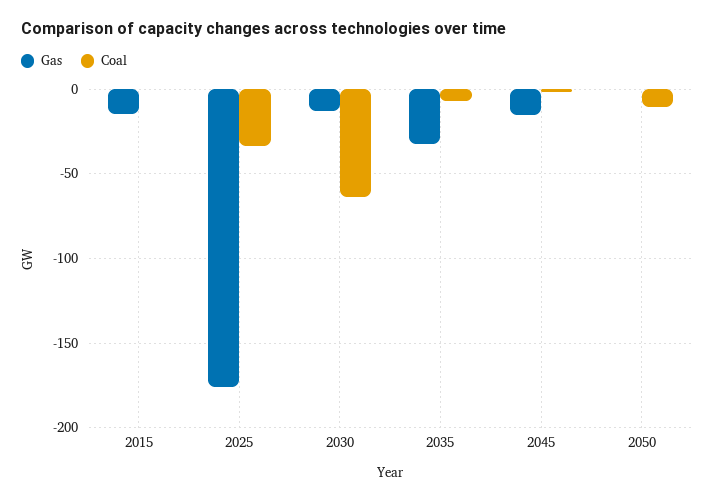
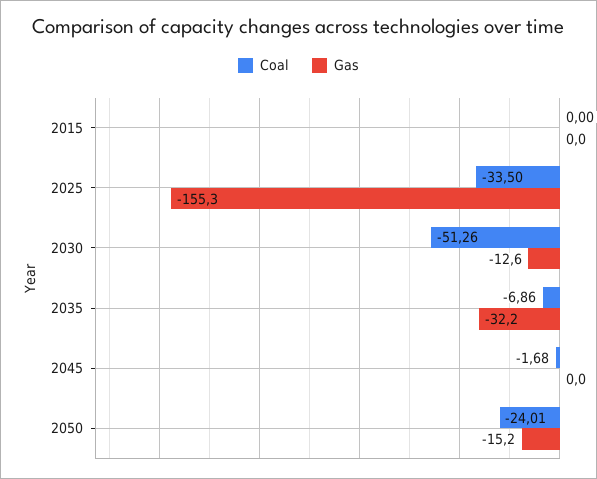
  {
    "Gas": {
-     "2015": -15,
+     "2015": 0,
-     "2025": -175,
+     "2025": -155.3,
      "2030": -12.6,
      "2035": -32.2,
-     "2045": -15,
+     "2045": 0,
-     "2050": 0
+     "2050": -15.2
    },
    "Coal": {
      "2015": 0,
      "2025": -33.5,
-     "2030": -65,
+     "2030": -51.26,
      "2035": -6.86,
      "2045": -1.68,
-     "2050": -10
+     "2050": -24.01
    }
  }

